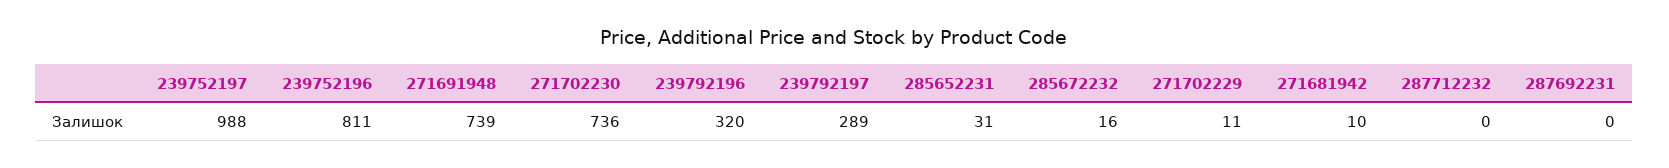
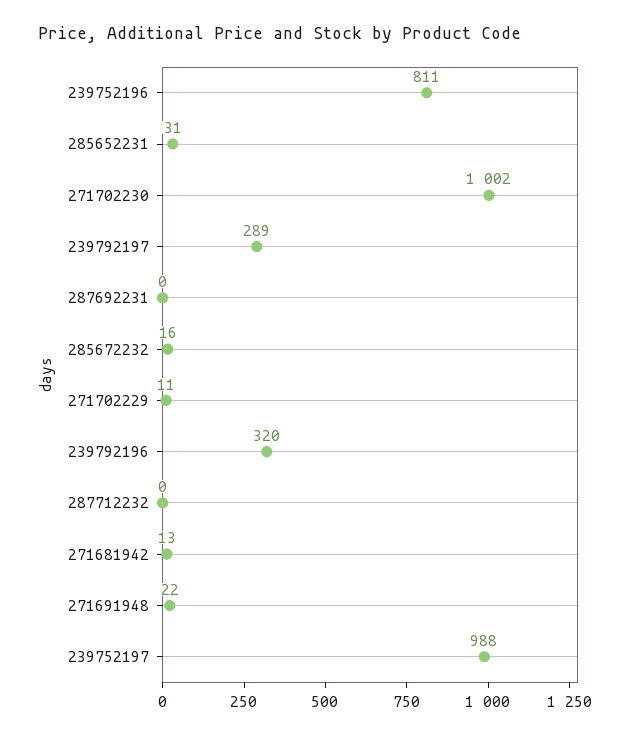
  {
    "239752197": 988,
    "239752196": 811,
-   "271691948": 739,
+   "271691948": 22,
-   "271702230": 736,
+   "271702230": 1002,
    "239792196": 320,
    "239792197": 289,
    "285652231": 31,
    "285672232": 16,
    "271702229": 11,
-   "271681942": 10,
+   "271681942": 13,
    "287712232": 0,
    "287692231": 0
  }

